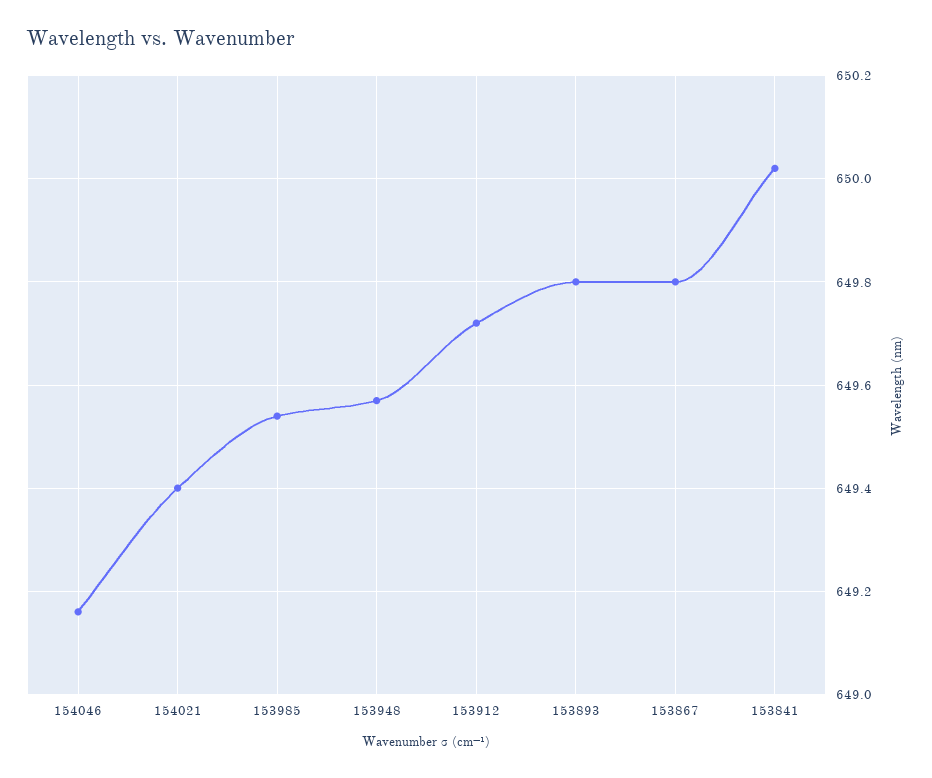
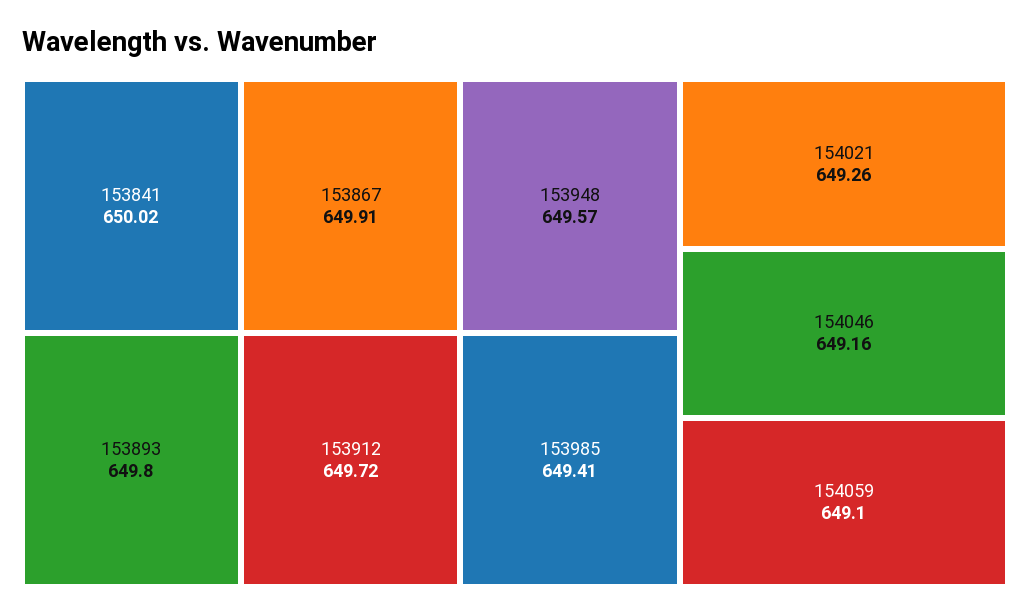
  {
    "154046": 649.16,
-   "154021": 649.4,
+   "154021": 649.26,
-   "153985": 649.55,
+   "153985": 649.41,
    "153948": 649.57,
    "153912": 649.72,
    "153893": 649.8,
-   "153867": 649.8,
+   "153867": 649.91,
-   "153841": 650.02
+   "153841": 650.02,
+   "154059": 649.1
  }

